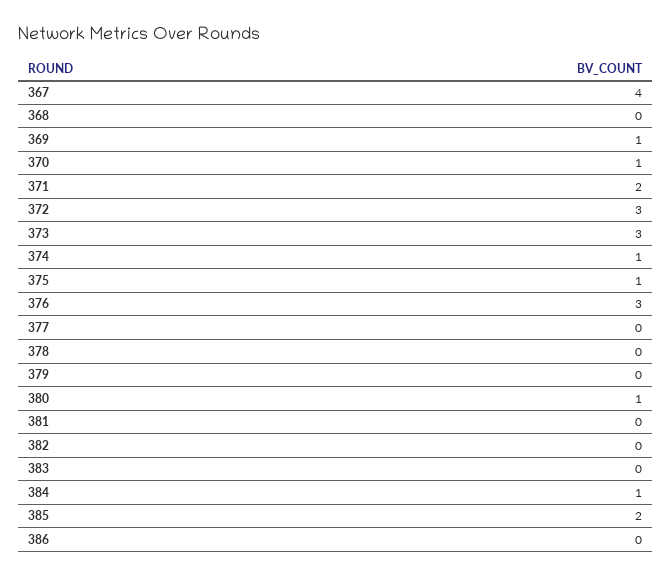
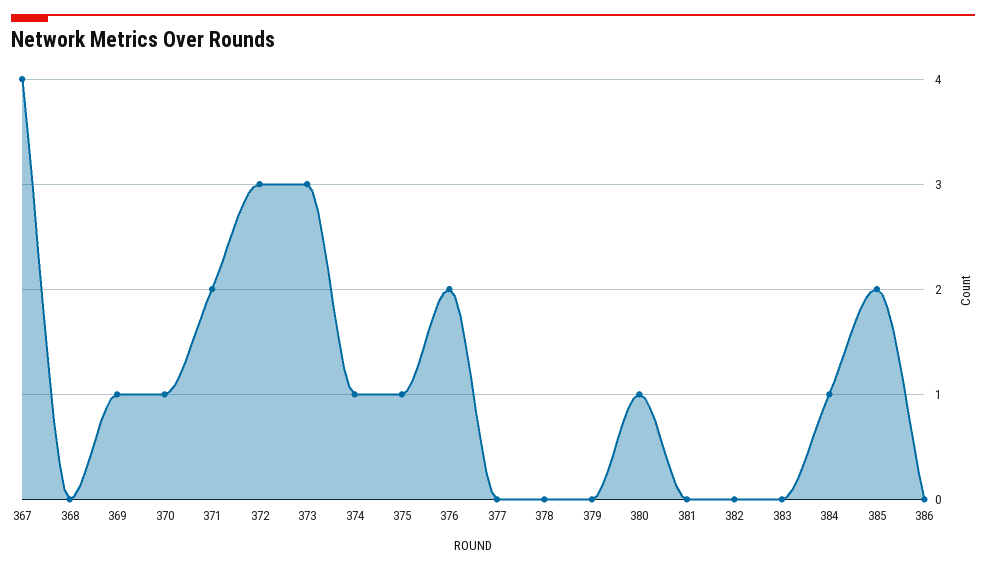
  {
    "367": 4,
    "368": 0,
    "369": 1,
    "370": 1,
    "371": 2,
    "372": 3,
    "373": 3,
    "374": 1,
    "375": 1,
-   "376": 3,
+   "376": 2,
    "377": 0,
    "378": 0,
    "379": 0,
    "380": 1,
    "381": 0,
    "382": 0,
    "383": 0,
    "384": 1,
    "385": 2,
    "386": 0
  }

